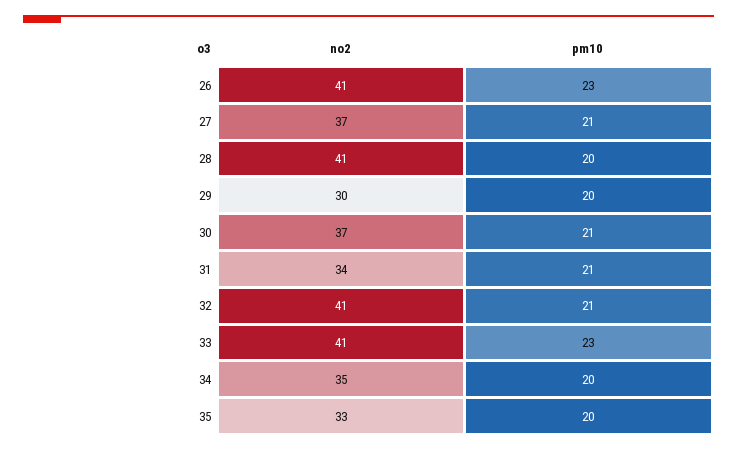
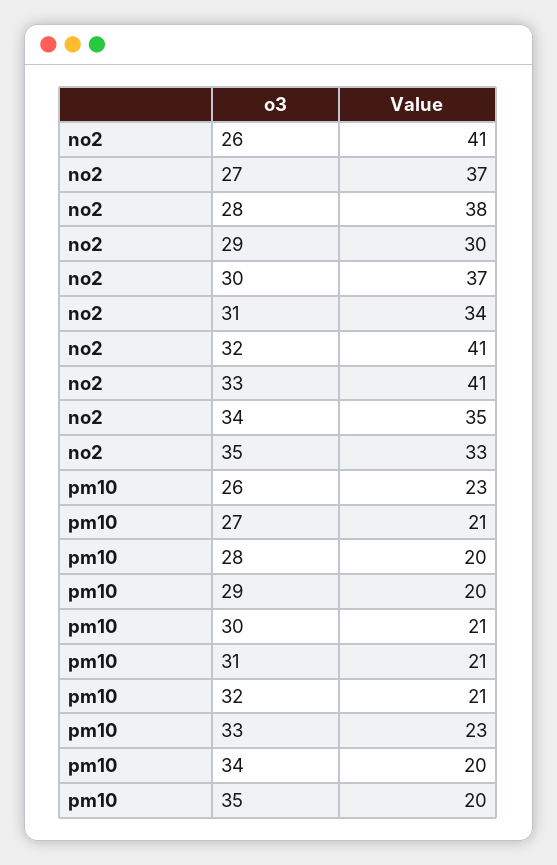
  {
    "no2": {
      "26": 41,
      "27": 37,
-     "28": 41,
+     "28": 38,
      "29": 30,
      "30": 37,
      "31": 34,
      "32": 41,
      "33": 41,
      "34": 35,
      "35": 33
    },
    "pm10": {
      "26": 23,
      "27": 21,
      "28": 20,
      "29": 20,
      "30": 21,
      "31": 21,
      "32": 21,
      "33": 23,
      "34": 20,
      "35": 20
    }
  }

